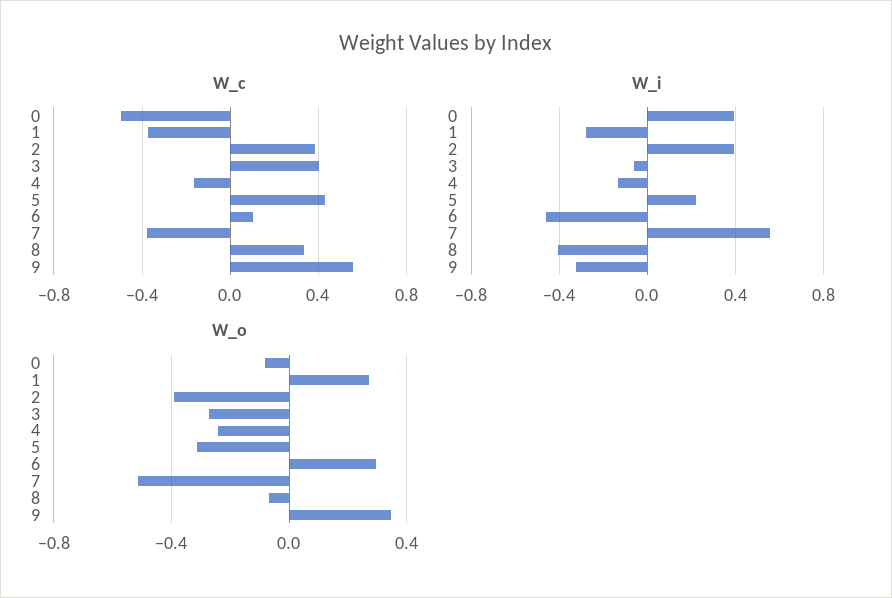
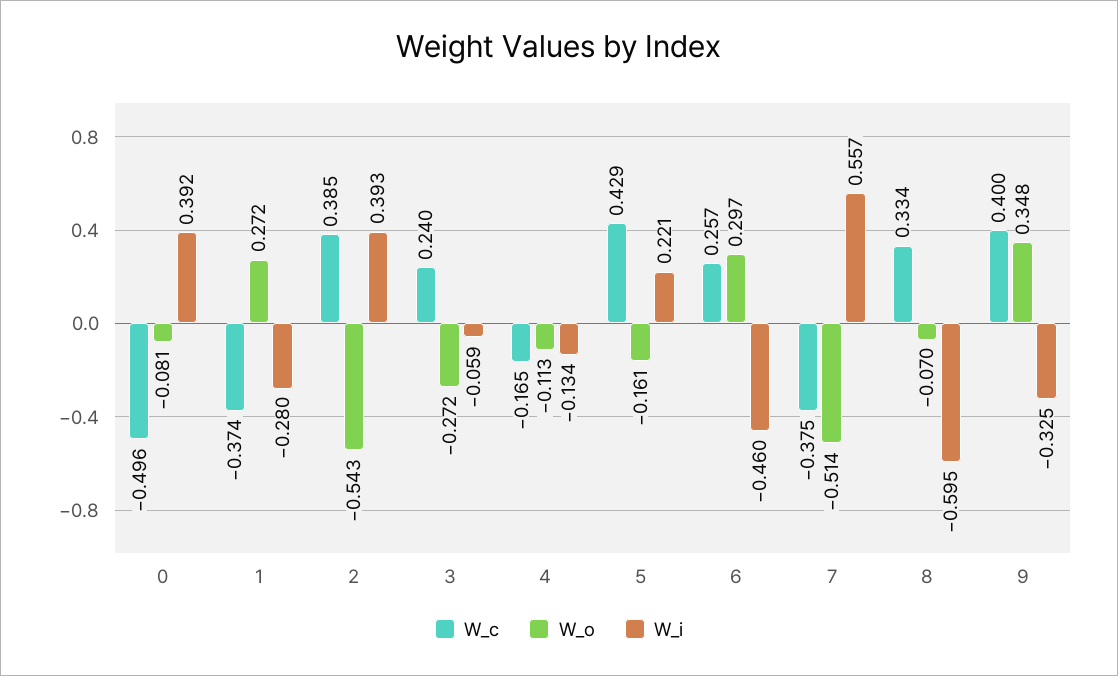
  {
    "W_c": {
      "0": -0.496,
      "1": -0.374,
      "2": 0.385,
-     "3": 0.4,
+     "3": 0.24,
      "4": -0.165,
      "5": 0.429,
-     "6": 0.1,
+     "6": 0.257,
      "7": -0.375,
      "8": 0.334,
-     "9": 0.55
+     "9": 0.4
    },
    "W_i": {
      "0": 0.392,
      "1": -0.28,
      "2": 0.393,
      "3": -0.059,
      "4": -0.134,
      "5": 0.221,
      "6": -0.46,
      "7": 0.557,
-     "8": -0.4,
+     "8": -0.595,
      "9": -0.325
    },
    "W_o": {
      "0": -0.081,
      "1": 0.272,
-     "2": -0.4,
+     "2": -0.543,
      "3": -0.272,
-     "4": -0.25,
+     "4": -0.113,
-     "5": -0.3,
+     "5": -0.161,
      "6": 0.297,
      "7": -0.514,
      "8": -0.07,
      "9": 0.348
    }
  }

